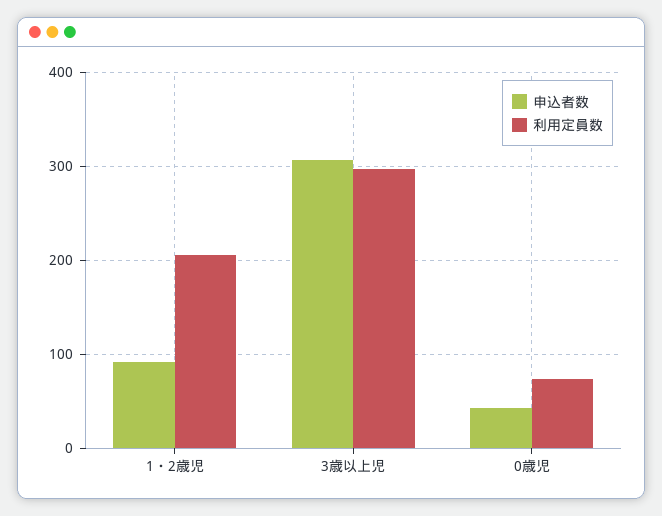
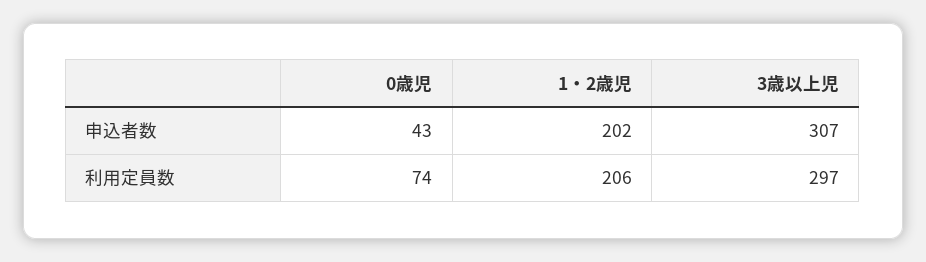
  {
    "申込者数": {
-     "1・2歳児": 90,
+     "1・2歳児": 202,
      "3歳以上児": 307,
      "0歳児": 43
    },
    "利用定員数": {
      "1・2歳児": 206,
      "3歳以上児": 297,
      "0歳児": 74
    }
  }

